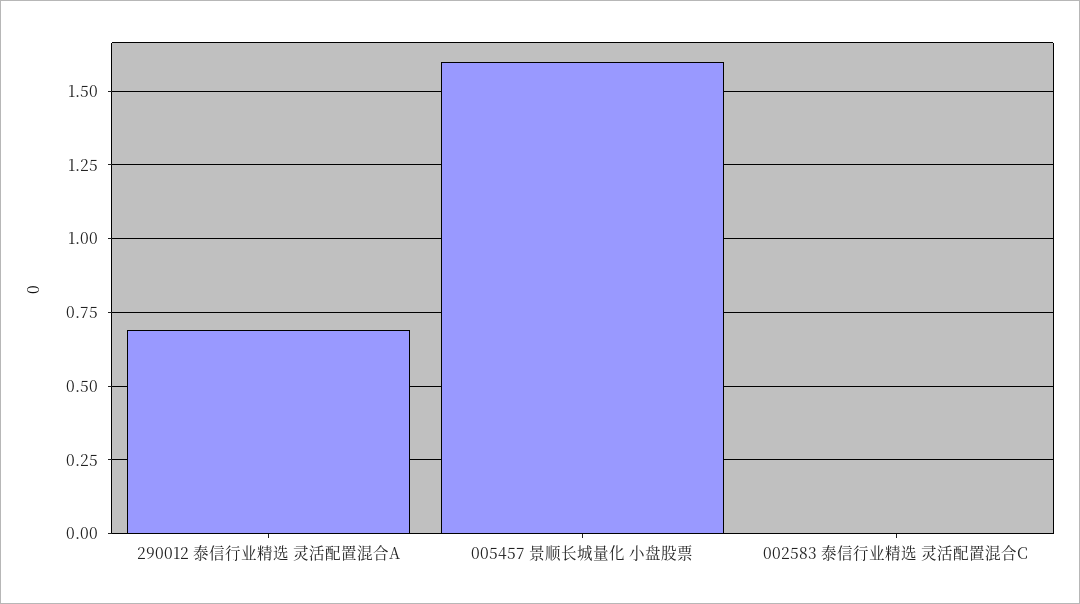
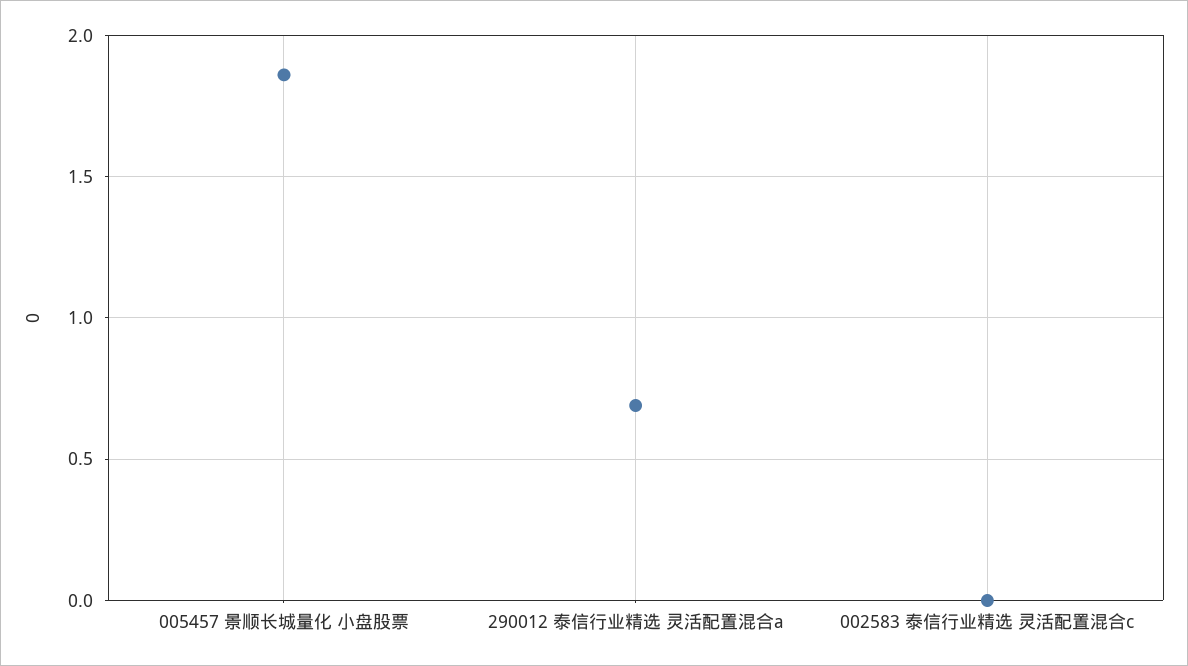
  {
    "290012 泰信行业精选 灵活配置混合A": 0.7,
-   "005457 景顺长城量化 小盘股票": 1.6,
+   "005457 景顺长城量化 小盘股票": 1.85,
    "002583 泰信行业精选 灵活配置混合C": 0
  }

